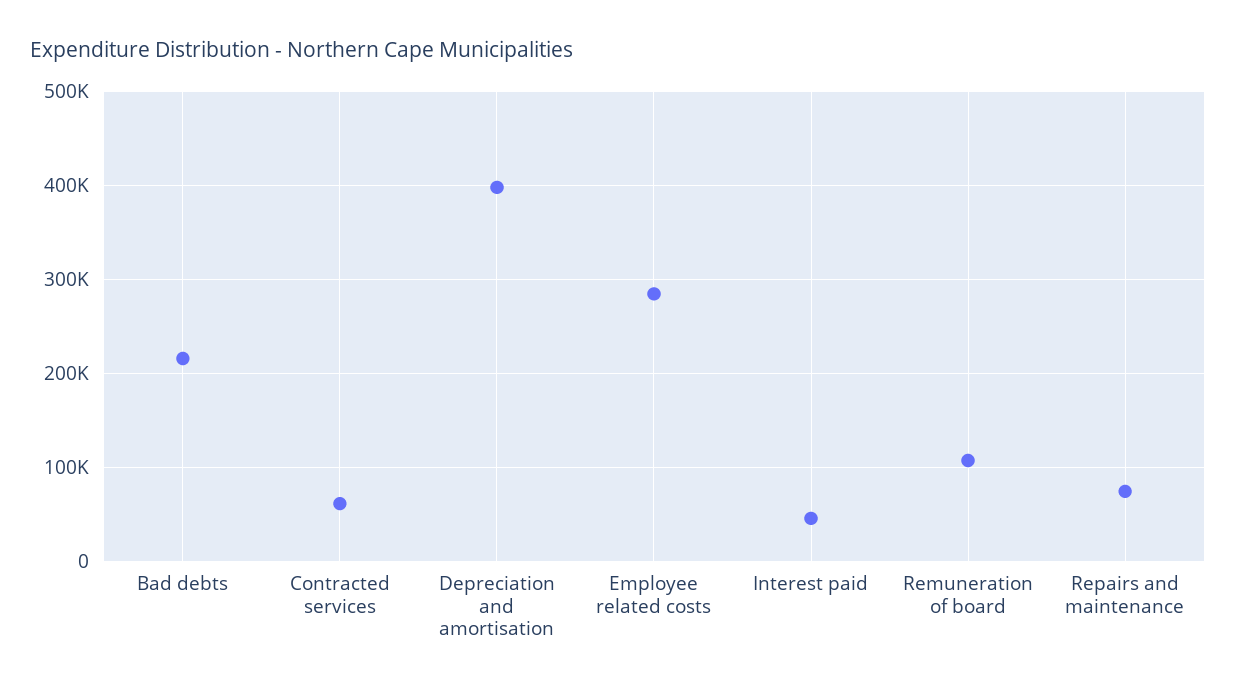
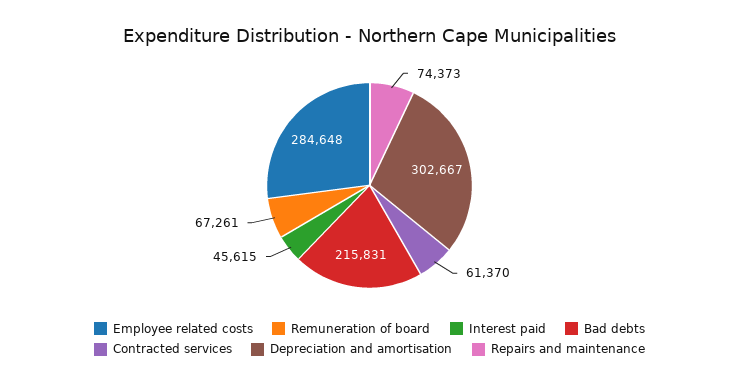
  {
    "Bad debts": 215831,
    "Contracted services": 61370,
-   "Depreciation and amortisation": 400000,
+   "Depreciation and amortisation": 302667,
    "Employee related costs": 284648,
    "Interest paid": 45615,
-   "Remuneration of board": 110000,
+   "Remuneration of board": 67261,
    "Repairs and maintenance": 74373
  }

